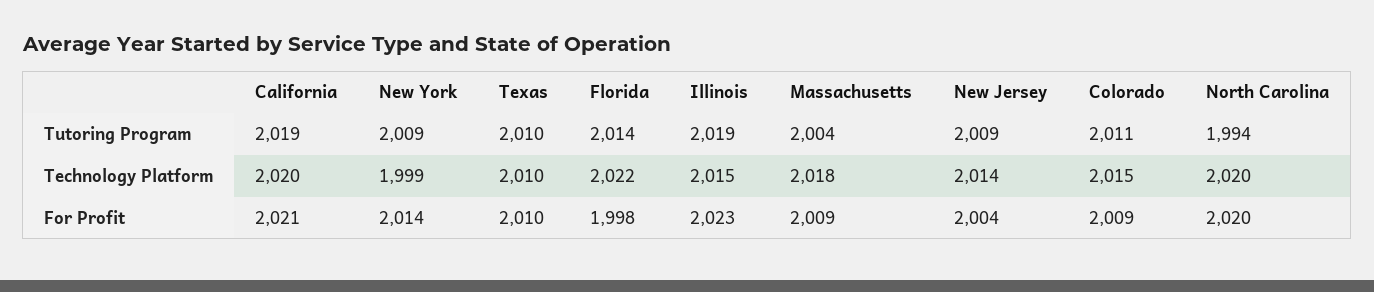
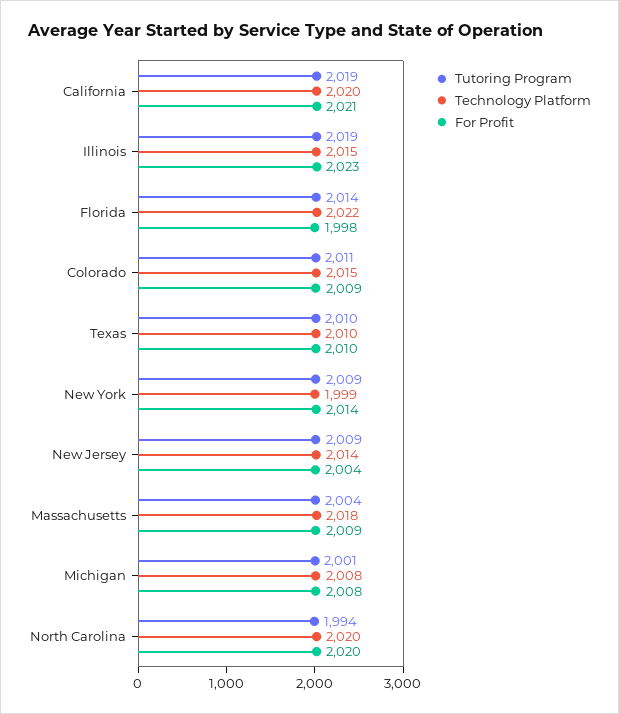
  {
    "Tutoring Program": {
      "California": 2019,
      "New York": 2009,
      "Texas": 2010,
      "Florida": 2014,
      "Illinois": 2019,
      "Massachusetts": 2004,
      "New Jersey": 2009,
      "Colorado": 2011,
-     "North Carolina": 1994
+     "North Carolina": 1994,
+     "Michigan": 2001
    },
    "Technology Platform": {
      "California": 2020,
      "New York": 1999,
      "Texas": 2010,
      "Florida": 2022,
      "Illinois": 2015,
      "Massachusetts": 2018,
      "New Jersey": 2014,
      "Colorado": 2015,
-     "North Carolina": 2020
+     "North Carolina": 2020,
+     "Michigan": 2008
    },
    "For Profit": {
      "California": 2021,
      "New York": 2014,
      "Texas": 2010,
      "Florida": 1998,
      "Illinois": 2023,
      "Massachusetts": 2009,
      "New Jersey": 2004,
      "Colorado": 2009,
-     "North Carolina": 2020
+     "North Carolina": 2020,
+     "Michigan": 2008
    }
  }

